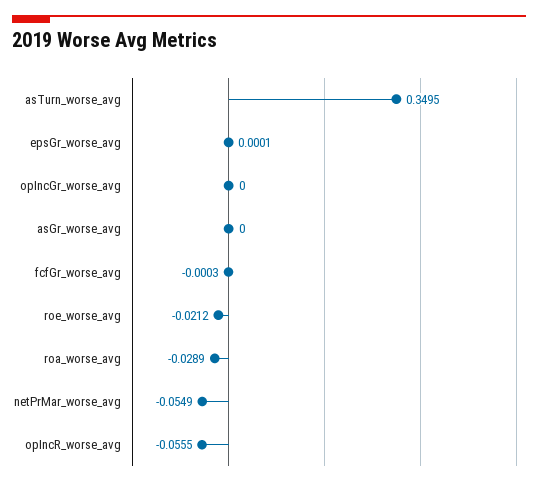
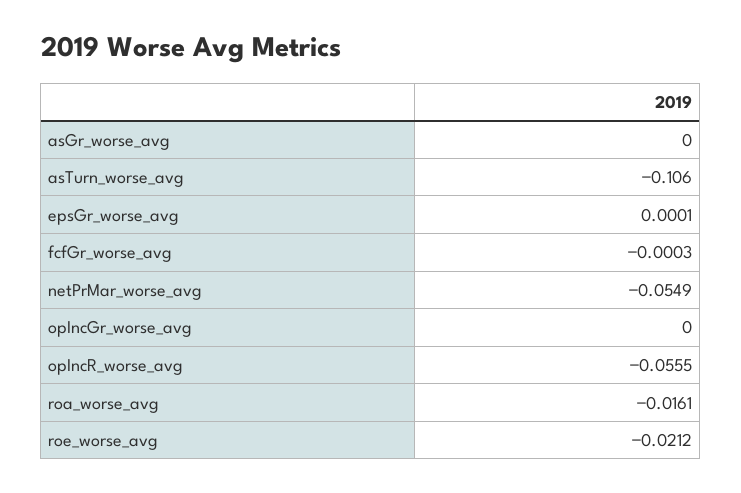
  {
-   "asTurn_worse_avg": 0.3495,
+   "asTurn_worse_avg": -0.106,
    "epsGr_worse_avg": 0.0001,
    "opIncGr_worse_avg": 0,
    "asGr_worse_avg": 0,
    "fcfGr_worse_avg": -0.0003,
    "roe_worse_avg": -0.0212,
-   "roa_worse_avg": -0.0289,
+   "roa_worse_avg": -0.0161,
    "netPrMar_worse_avg": -0.0549,
    "opIncR_worse_avg": -0.0555
  }

